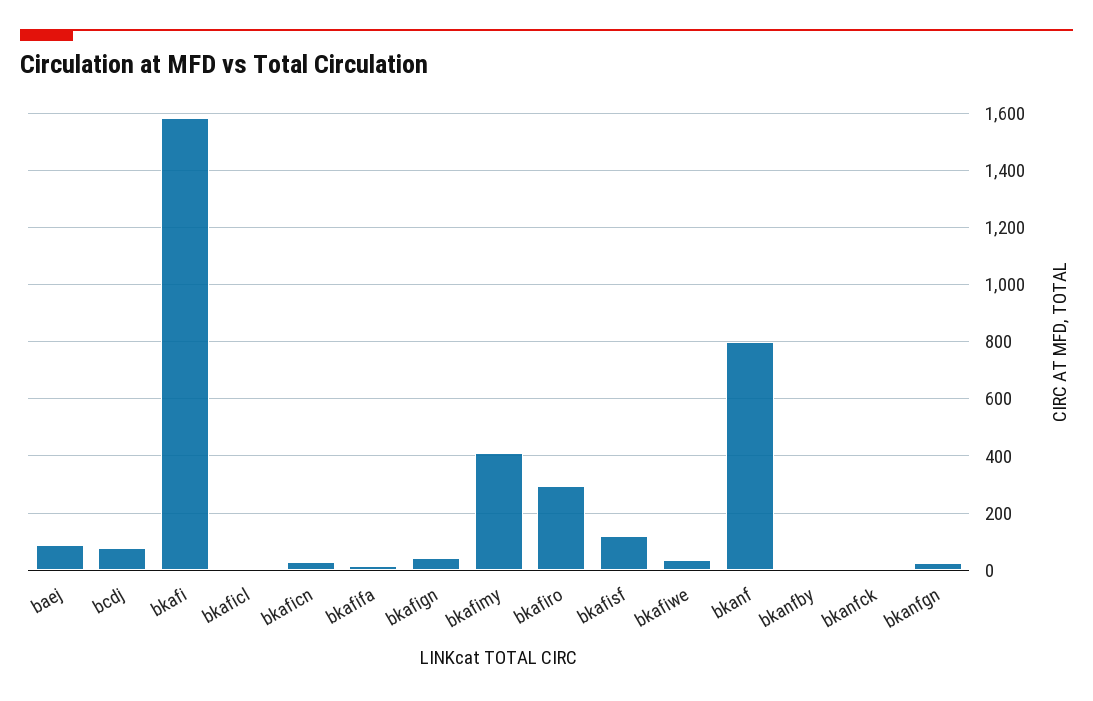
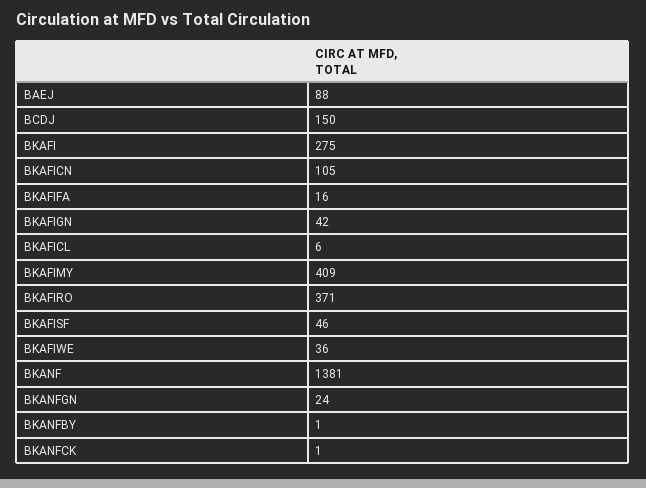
  {
    "baej": 88,
-   "bcdj": 75,
+   "bcdj": 150,
-   "bkafi": 1575,
+   "bkafi": 275,
    "bkaficl": 6,
-   "bkaficn": 25,
+   "bkaficn": 105,
    "bkafifa": 16,
    "bkafign": 42,
    "bkafimy": 409,
-   "bkafiro": 300,
+   "bkafiro": 371,
-   "bkafisf": 125,
+   "bkafisf": 46,
    "bkafiwe": 36,
-   "bkanf": 800,
+   "bkanf": 1381,
    "bkanfby": 1,
    "bkanfck": 1,
    "bkanfgn": 24
  }

